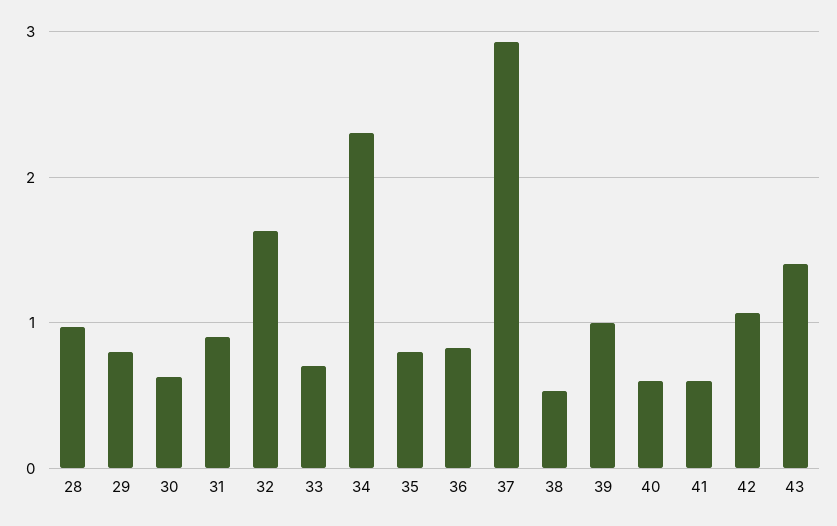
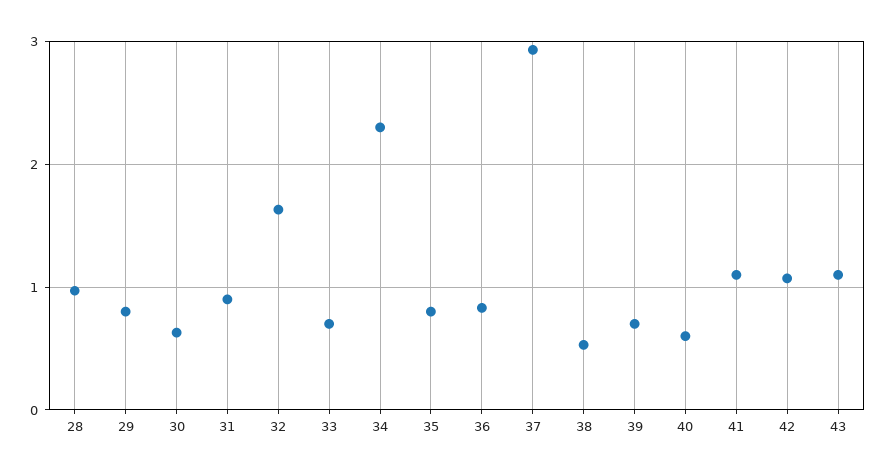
  {
    "28": 1,
    "29": 0.8,
    "30": 0.6,
    "31": 0.9,
    "32": 1.6,
    "33": 0.7,
    "34": 2.3,
    "35": 0.8,
    "36": 0.8,
    "37": 2.9,
    "38": 0.5,
-   "39": 1,
+   "39": 0.7,
    "40": 0.6,
-   "41": 0.6,
+   "41": 1.1,
    "42": 1.1,
-   "43": 1.4
+   "43": 1.1
  }

